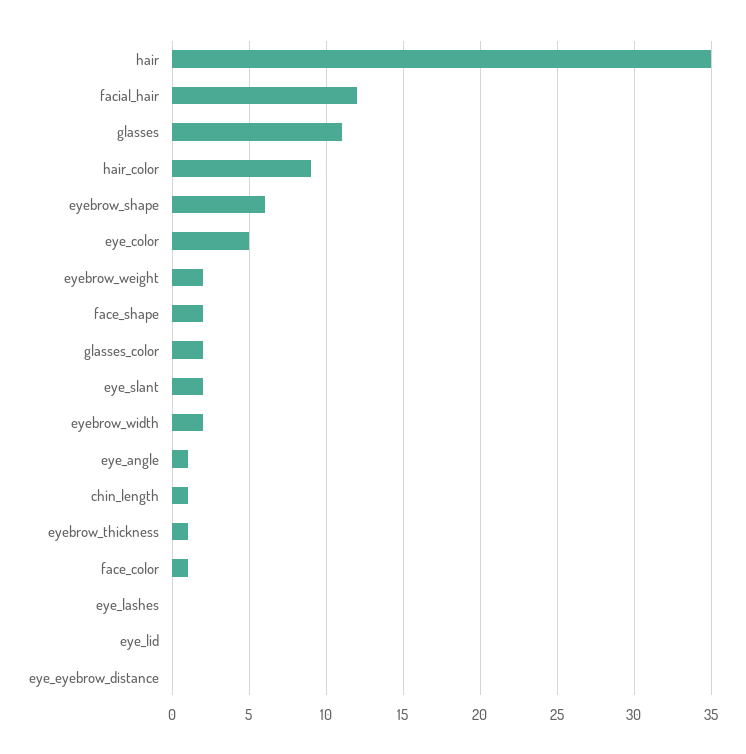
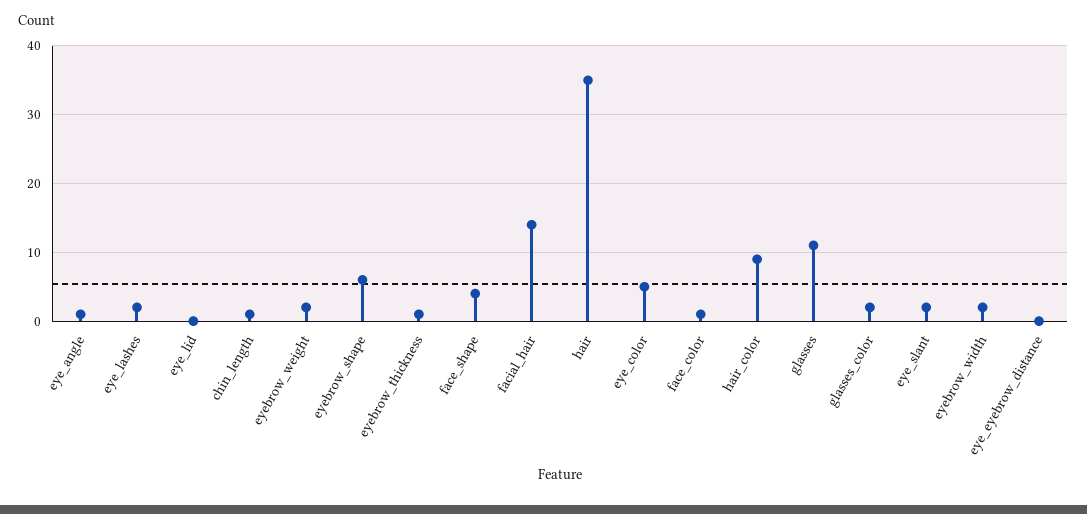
  {
    "hair": 35,
-   "facial_hair": 12,
+   "facial_hair": 14,
    "glasses": 11,
    "hair_color": 9,
    "eyebrow_shape": 6,
    "eye_color": 5,
    "eyebrow_weight": 2,
-   "face_shape": 2,
+   "face_shape": 4,
    "glasses_color": 2,
    "eye_slant": 2,
    "eyebrow_width": 2,
    "eye_angle": 1,
    "chin_length": 1,
    "eyebrow_thickness": 1,
    "face_color": 1,
-   "eye_lashes": 0,
+   "eye_lashes": 2,
    "eye_lid": 0,
    "eye_eyebrow_distance": 0
  }

